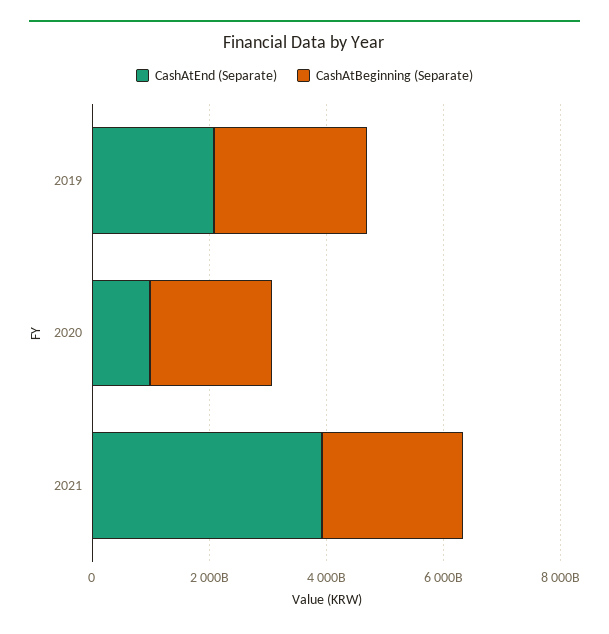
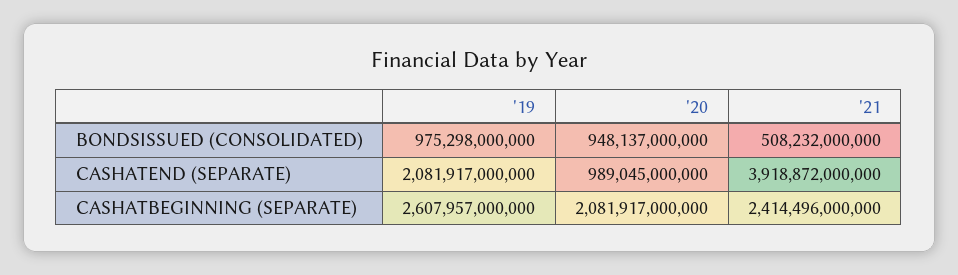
  {
    "CashAtEnd (Separate)": {
      "2019": 2081917000000,
      "2020": 989045000000,
      "2021": 3918872000000
    },
    "CashAtBeginning (Separate)": {
      "2019": 2607957000000,
      "2020": 2081917000000,
      "2021": 2414496000000
-   }
+   },
+   "BONDSISSUED (CONSOLIDATED)": {
+     "2019": 975298000000,
+     "2020": 948137000000,
+     "2021": 508232000000
+   }
  }

